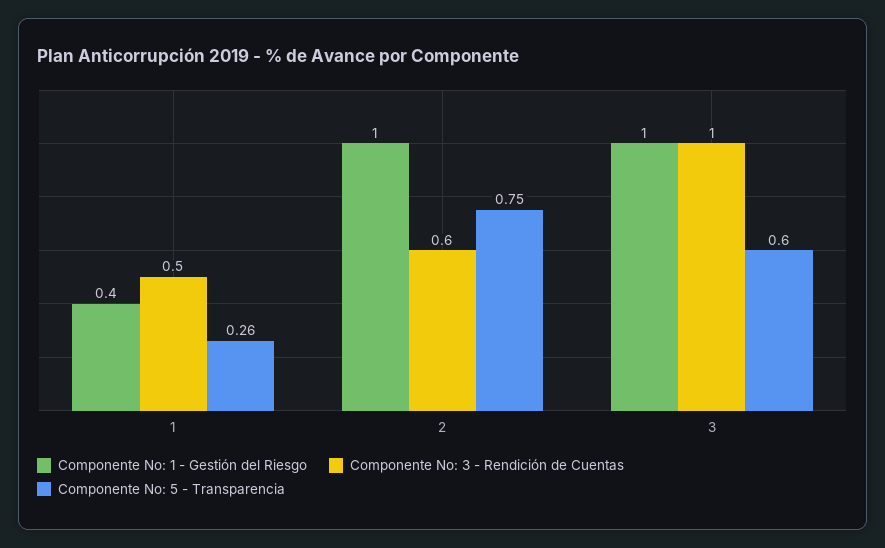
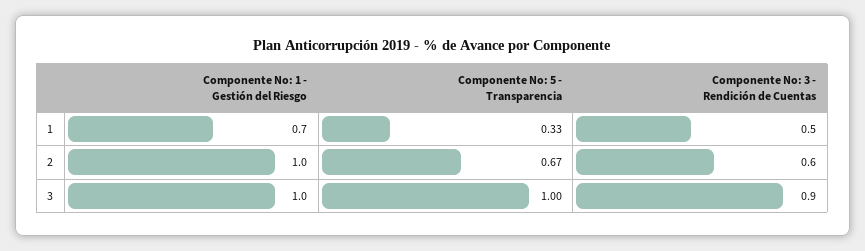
  {
    "Componente No: 1 - Gestión del Riesgo": {
-     "1": 0.4,
+     "1": 0.7,
      "2": 1,
      "3": 1
    },
    "Componente No: 3 - Rendición de Cuentas": {
      "1": 0.5,
      "2": 0.6,
-     "3": 1
+     "3": 0.9
    },
    "Componente No: 5 - Transparencia": {
-     "1": 0.26,
+     "1": 0.33,
-     "2": 0.75,
+     "2": 0.67,
-     "3": 0.6
+     "3": 1
    }
  }

